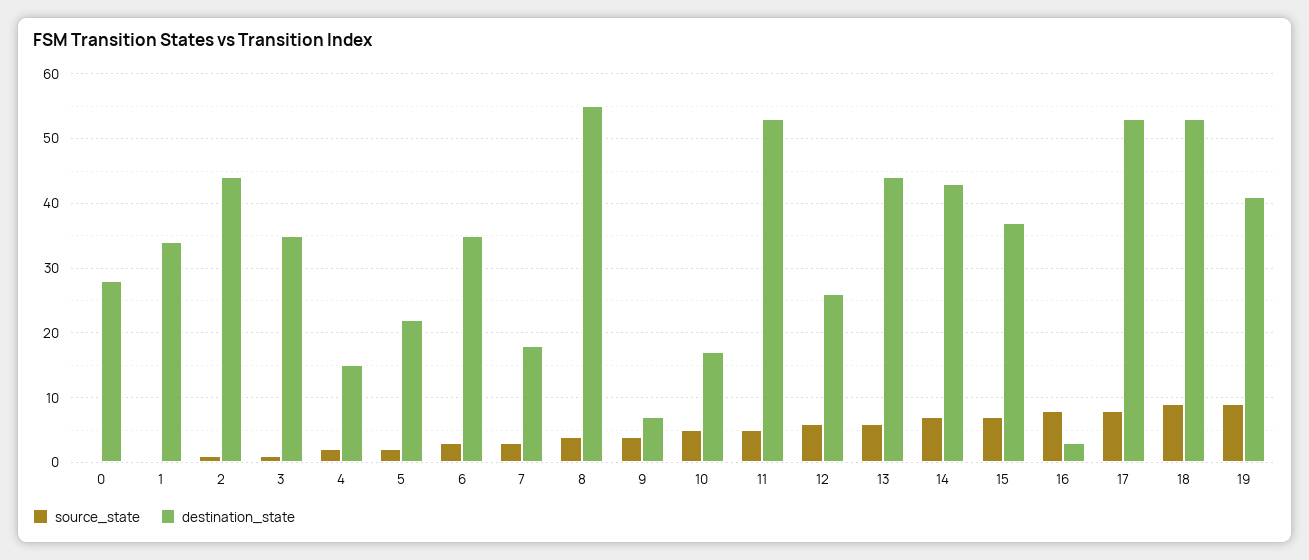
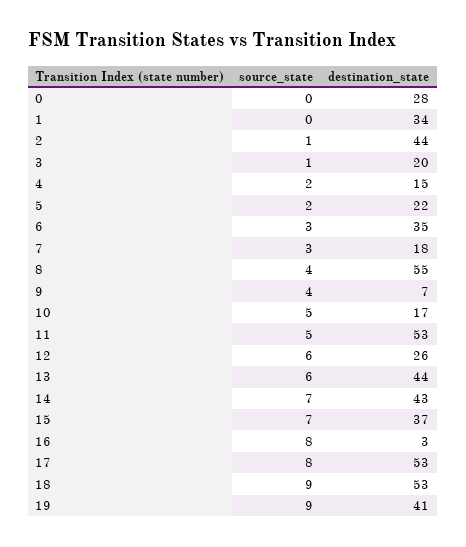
  {
    "source_state": {
      "0": 0,
      "1": 0,
      "2": 1,
      "3": 1,
      "4": 2,
      "5": 2,
      "6": 3,
      "7": 3,
      "8": 4,
      "9": 4,
      "10": 5,
      "11": 5,
      "12": 6,
      "13": 6,
      "14": 7,
      "15": 7,
      "16": 8,
      "17": 8,
      "18": 9,
      "19": 9
    },
    "destination_state": {
      "0": 28,
      "1": 34,
      "2": 44,
-     "3": 35,
+     "3": 20,
      "4": 15,
      "5": 22,
      "6": 35,
      "7": 18,
      "8": 55,
      "9": 7,
      "10": 17,
      "11": 53,
      "12": 26,
      "13": 44,
      "14": 43,
      "15": 37,
      "16": 3,
      "17": 53,
      "18": 53,
      "19": 41
    }
  }

